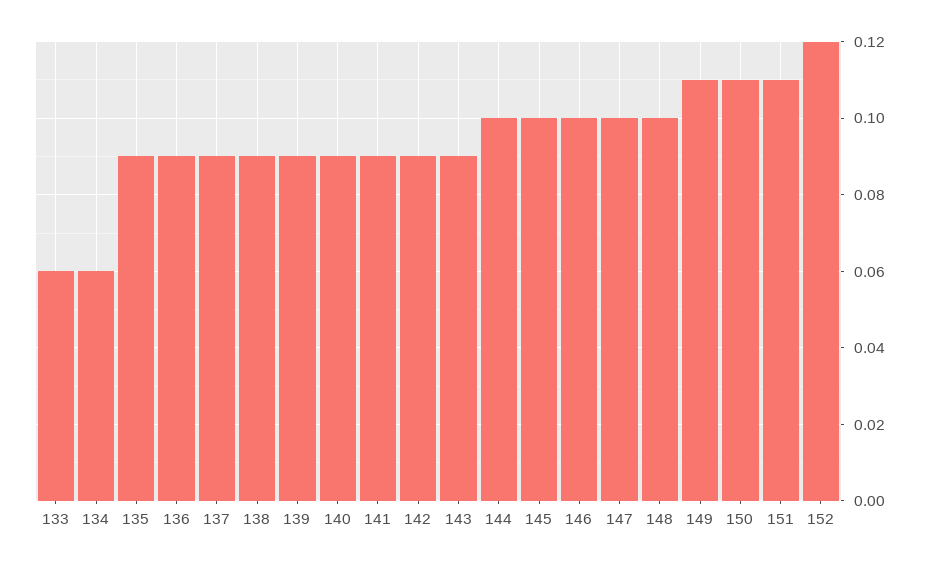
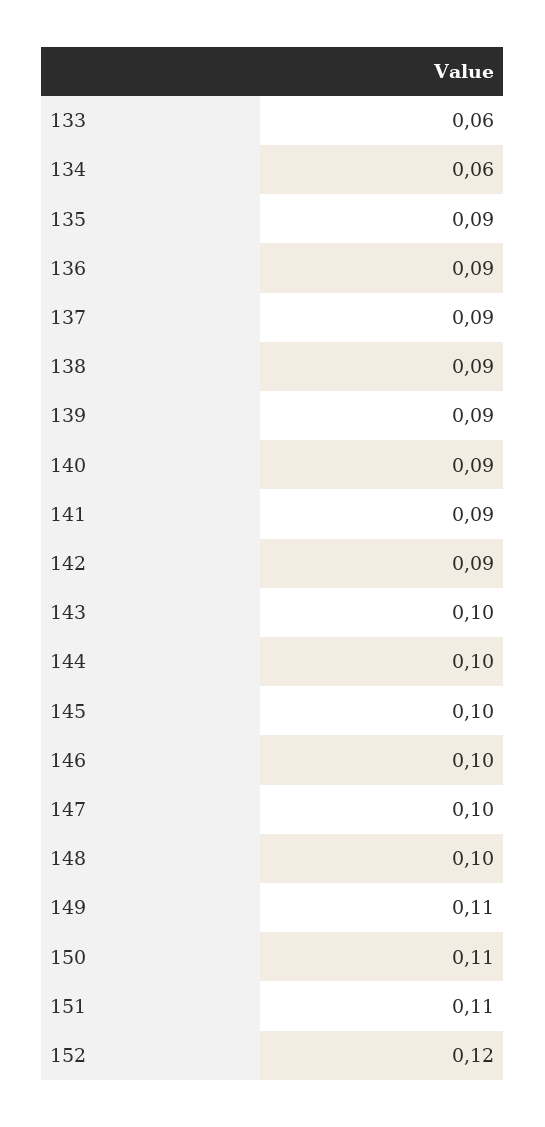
  {
    "133": 0.06,
    "134": 0.06,
    "135": 0.09,
    "136": 0.09,
    "137": 0.09,
    "138": 0.09,
    "139": 0.09,
    "140": 0.09,
    "141": 0.09,
    "142": 0.09,
-   "143": 0.09,
+   "143": 0.1,
    "144": 0.1,
    "145": 0.1,
    "146": 0.1,
    "147": 0.1,
    "148": 0.1,
    "149": 0.11,
    "150": 0.11,
    "151": 0.11,
    "152": 0.12
  }

